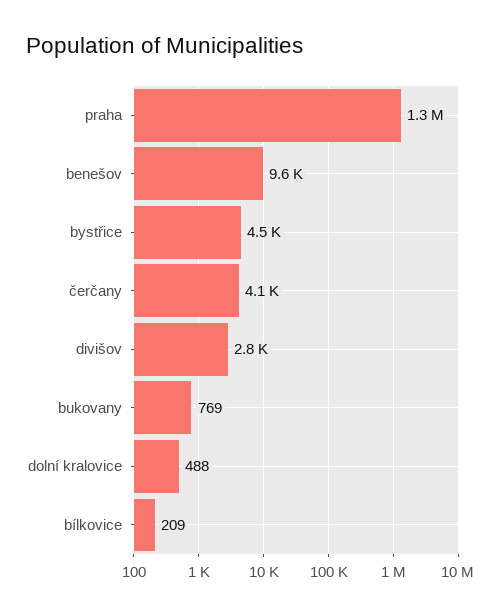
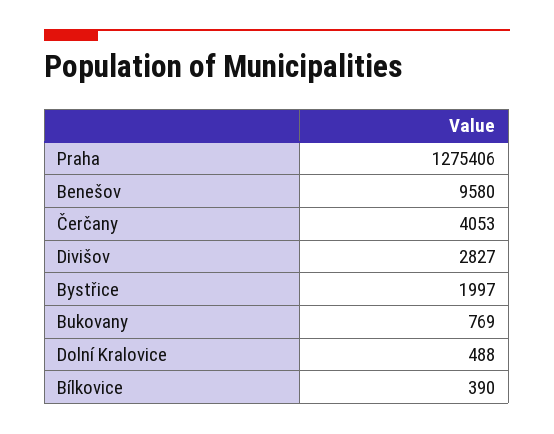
  {
    "praha": 1275406,
    "benešov": 9580,
-   "bystřice": 4500,
+   "bystřice": 1997,
    "čerčany": 4053,
    "divišov": 2827,
    "bukovany": 769,
    "dolní kralovice": 488,
-   "bílkovice": 209
+   "bílkovice": 390
  }

